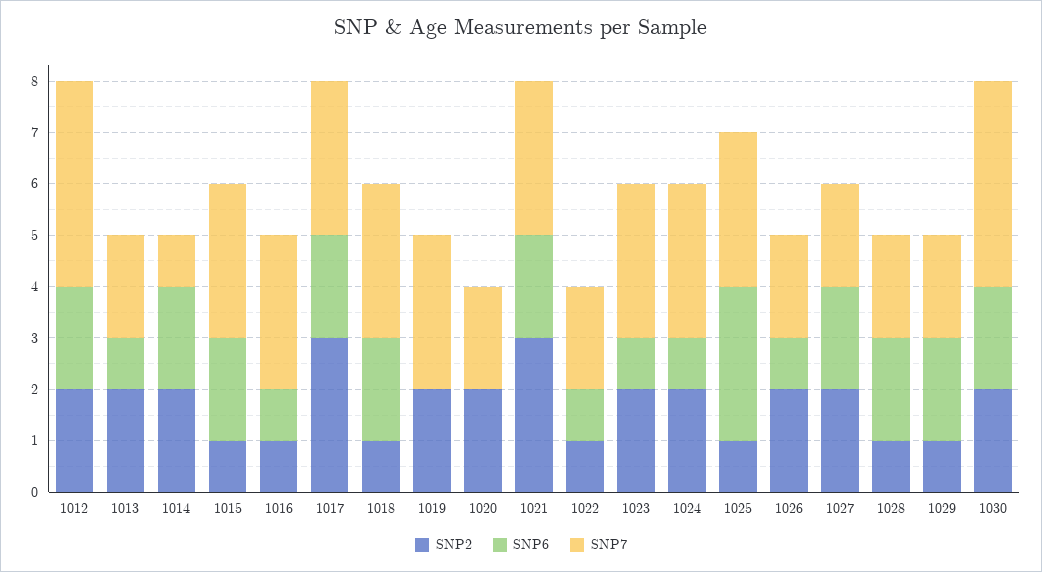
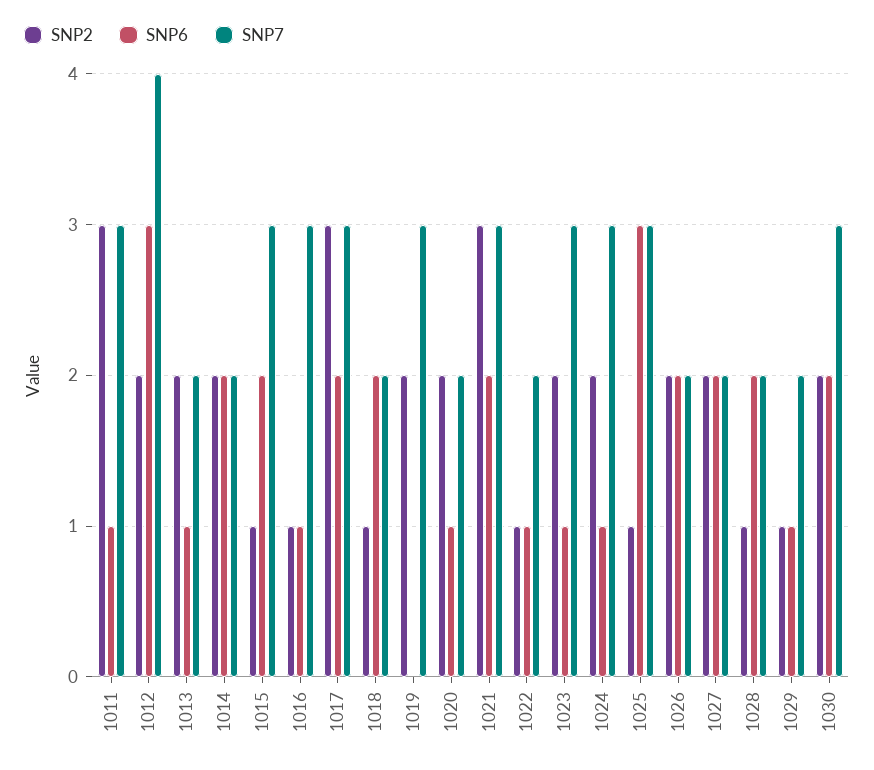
  {
    "SNP2": {
      "1012": 2,
      "1013": 2,
      "1014": 2,
      "1015": 1,
      "1016": 1,
      "1017": 3,
      "1018": 1,
      "1019": 2,
      "1020": 2,
      "1021": 3,
      "1022": 1,
      "1023": 2,
      "1024": 2,
      "1025": 1,
      "1026": 2,
      "1027": 2,
      "1028": 1,
      "1029": 1,
-     "1030": 2
+     "1030": 2,
+     "1011": 3
    },
    "SNP6": {
-     "1012": 2,
+     "1012": 3,
      "1013": 1,
      "1014": 2,
      "1015": 2,
      "1016": 1,
      "1017": 2,
      "1018": 2,
      "1019": 0,
-     "1020": 0,
+     "1020": 1,
      "1021": 2,
      "1022": 1,
      "1023": 1,
      "1024": 1,
      "1025": 3,
-     "1026": 1,
+     "1026": 2,
      "1027": 2,
      "1028": 2,
-     "1029": 2,
+     "1029": 1,
-     "1030": 2
+     "1030": 2,
+     "1011": 1
    },
    "SNP7": {
      "1012": 4,
      "1013": 2,
-     "1014": 1,
+     "1014": 2,
      "1015": 3,
      "1016": 3,
      "1017": 3,
-     "1018": 3,
+     "1018": 2,
      "1019": 3,
      "1020": 2,
      "1021": 3,
      "1022": 2,
      "1023": 3,
      "1024": 3,
      "1025": 3,
      "1026": 2,
      "1027": 2,
      "1028": 2,
      "1029": 2,
-     "1030": 4
+     "1030": 3,
+     "1011": 3
    }
  }

